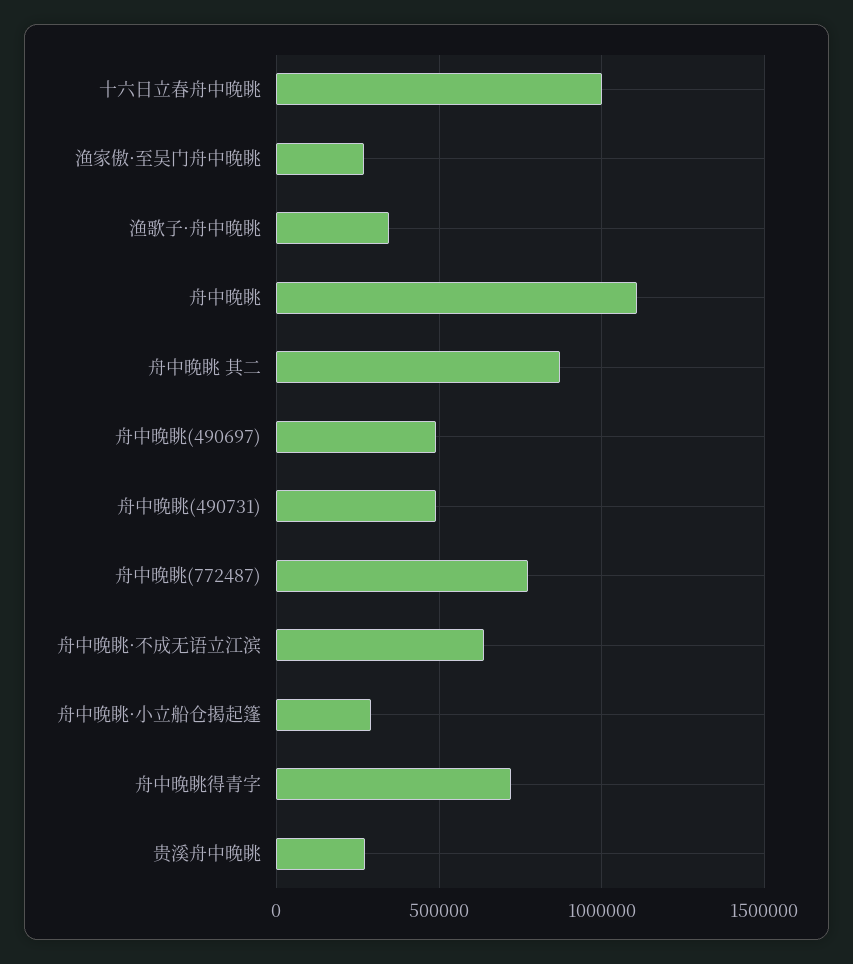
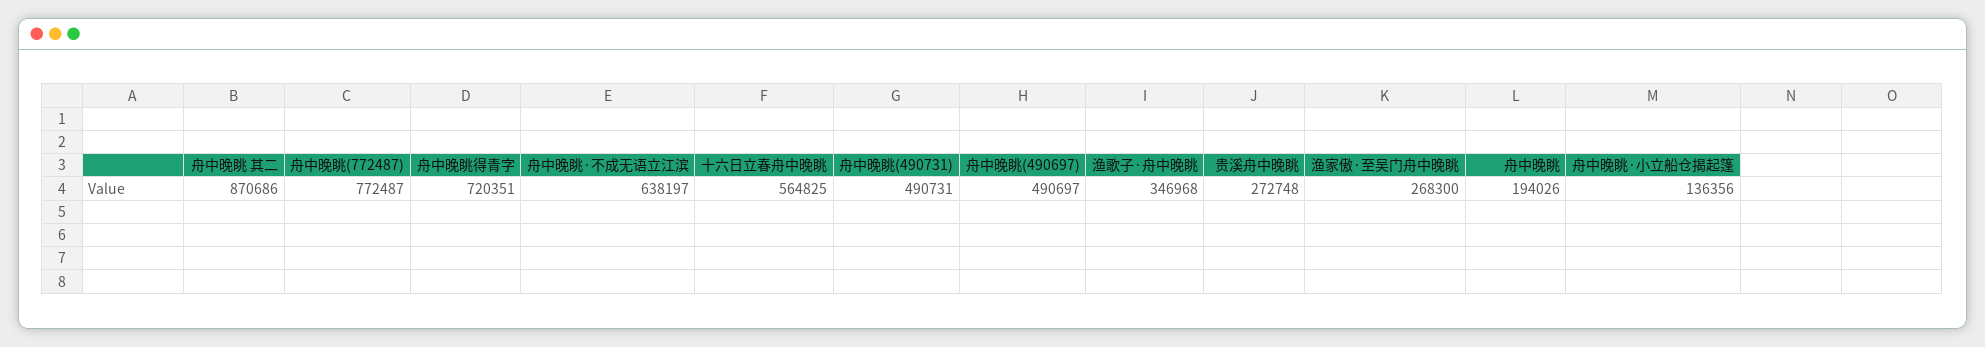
  {
-   "十六日立春舟中晚眺": 1000000,
+   "十六日立春舟中晚眺": 564825,
    "渔家傲·至吴门舟中晚眺": 268300,
    "渔歌子·舟中晚眺": 346968,
-   "舟中晚眺": 1100000,
+   "舟中晚眺": 194026,
    "舟中晚眺 其二": 870686,
    "舟中晚眺(490697)": 490697,
    "舟中晚眺(490731)": 490731,
    "舟中晚眺(772487)": 772487,
    "舟中晚眺·不成无语立江滨": 638197,
-   "舟中晚眺·小立船仓揭起篷": 300000,
+   "舟中晚眺·小立船仓揭起篷": 136356,
    "舟中晚眺得青字": 720351,
    "贵溪舟中晚眺": 272748
  }

